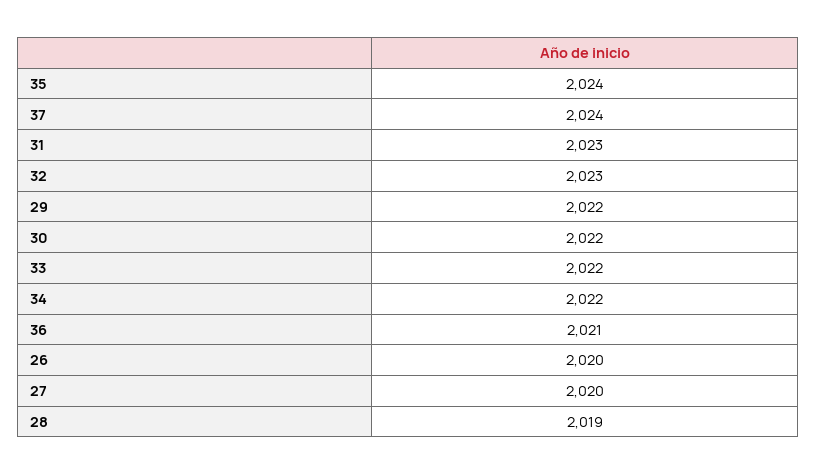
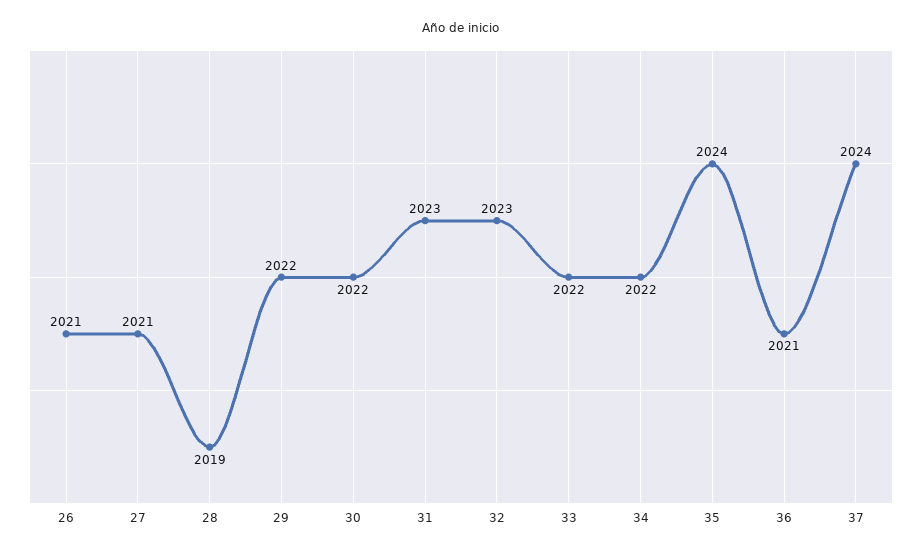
  {
    "35": 2024,
    "37": 2024,
    "31": 2023,
    "32": 2023,
    "29": 2022,
    "30": 2022,
    "33": 2022,
    "34": 2022,
    "36": 2021,
-   "26": 2020,
+   "26": 2021,
-   "27": 2020,
+   "27": 2021,
    "28": 2019
  }

